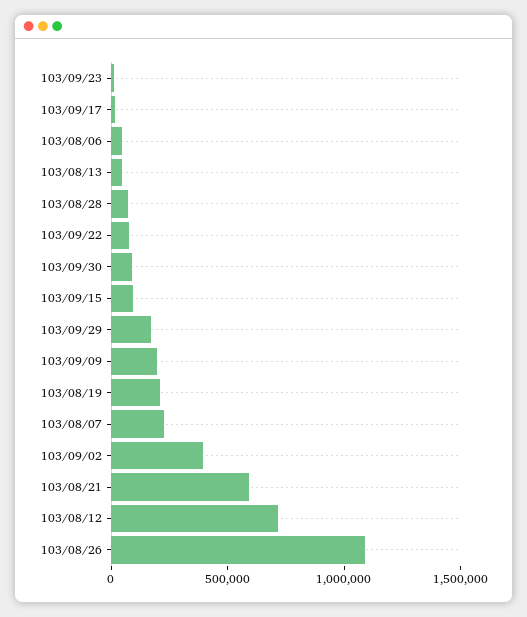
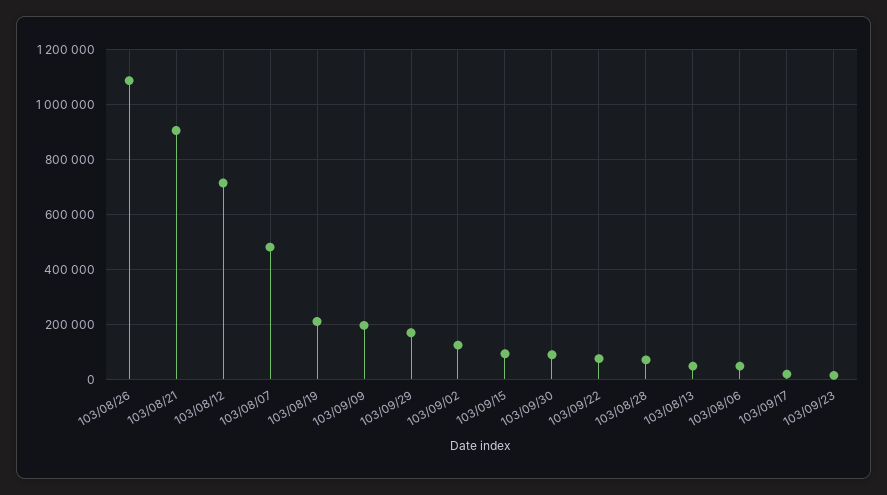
  {
    "103/09/23": 25000,
    "103/09/17": 25000,
    "103/08/06": 50000,
    "103/08/13": 50000,
    "103/08/28": 75000,
    "103/09/22": 75000,
    "103/09/30": 100000,
    "103/09/15": 100000,
    "103/09/29": 175000,
    "103/09/09": 200000,
    "103/08/19": 200000,
-   "103/08/07": 200000,
+   "103/08/07": 475000,
-   "103/09/02": 400000,
+   "103/09/02": 125000,
-   "103/08/21": 600000,
+   "103/08/21": 900000,
    "103/08/12": 725000,
    "103/08/26": 1075000
  }

